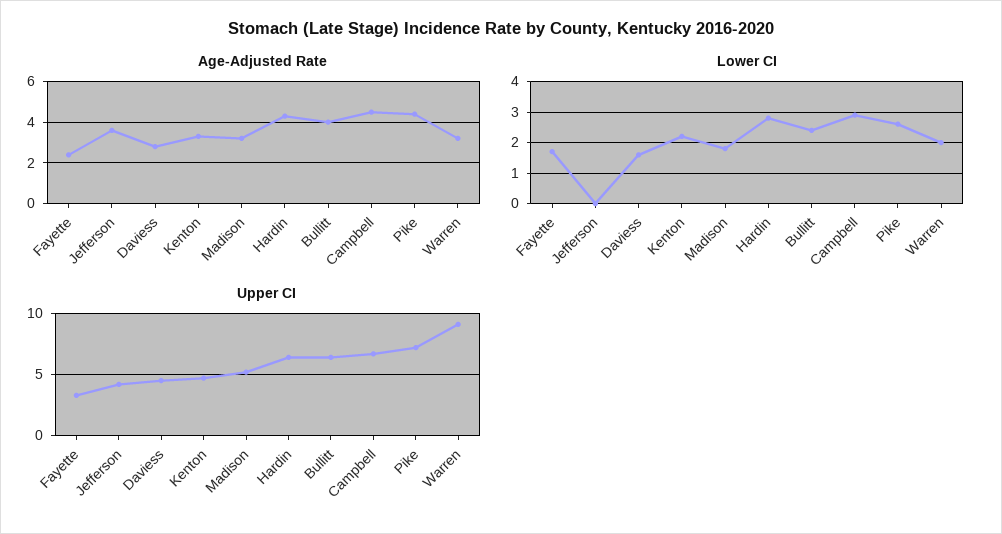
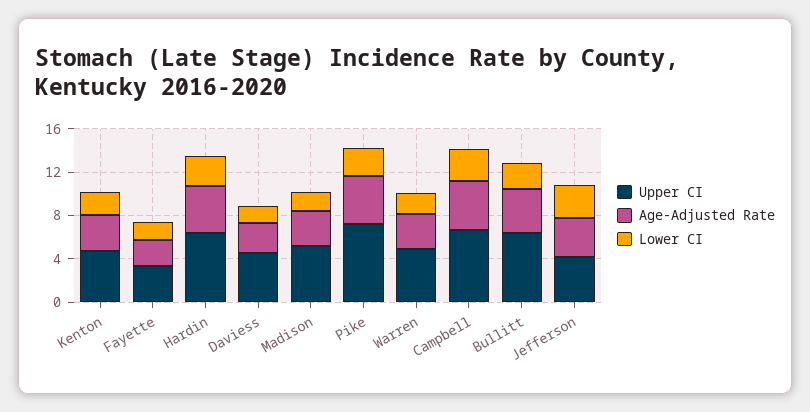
  {
    "Age-Adjusted Rate": {
      "Fayette": 2.5,
      "Jefferson": 3.5,
      "Daviess": 3,
      "Kenton": 3.5,
      "Madison": 3,
      "Hardin": 4.5,
      "Bullitt": 4,
      "Campbell": 4.5,
      "Pike": 4.5,
      "Warren": 3
    },
    "Lower CI": {
      "Fayette": 1.5,
-     "Jefferson": 0,
+     "Jefferson": 3,
      "Daviess": 1.5,
      "Kenton": 2,
      "Madison": 2,
      "Hardin": 3,
      "Bullitt": 2.5,
      "Campbell": 3,
      "Pike": 2.5,
      "Warren": 2
    },
    "Upper CI": {
      "Fayette": 3.5,
      "Jefferson": 4,
      "Daviess": 4.5,
      "Kenton": 4.5,
      "Madison": 5,
      "Hardin": 6.5,
      "Bullitt": 6.5,
      "Campbell": 6.5,
      "Pike": 7,
-     "Warren": 9
+     "Warren": 5
    }
  }

